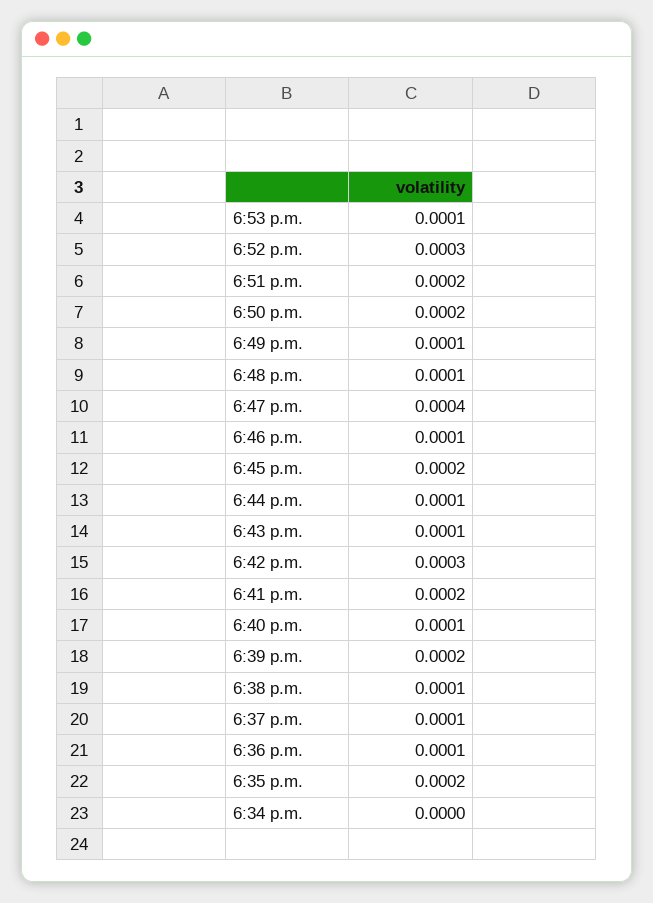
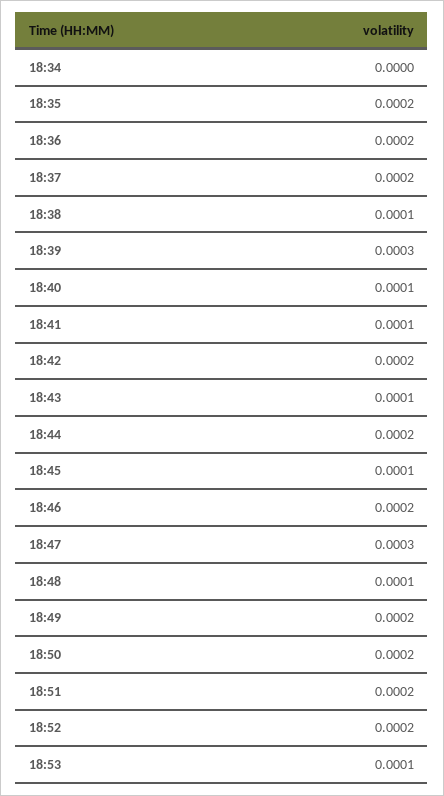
  {
    "6:53 p.m.": 0.0001,
-   "6:52 p.m.": 0.0003,
+   "6:52 p.m.": 0.0002,
    "6:51 p.m.": 0.0002,
    "6:50 p.m.": 0.0002,
-   "6:49 p.m.": 0.0001,
+   "6:49 p.m.": 0.0002,
    "6:48 p.m.": 0.0001,
-   "6:47 p.m.": 0.0004,
+   "6:47 p.m.": 0.0003,
-   "6:46 p.m.": 0.0001,
+   "6:46 p.m.": 0.0002,
-   "6:45 p.m.": 0.0002,
+   "6:45 p.m.": 0.0001,
-   "6:44 p.m.": 0.0001,
+   "6:44 p.m.": 0.0002,
    "6:43 p.m.": 0.0001,
-   "6:42 p.m.": 0.0003,
+   "6:42 p.m.": 0.0002,
-   "6:41 p.m.": 0.0002,
+   "6:41 p.m.": 0.0001,
    "6:40 p.m.": 0.0001,
-   "6:39 p.m.": 0.0002,
+   "6:39 p.m.": 0.0003,
    "6:38 p.m.": 0.0001,
-   "6:37 p.m.": 0.0001,
+   "6:37 p.m.": 0.0002,
-   "6:36 p.m.": 0.0001,
+   "6:36 p.m.": 0.0002,
    "6:35 p.m.": 0.0002,
    "6:34 p.m.": 0
  }

